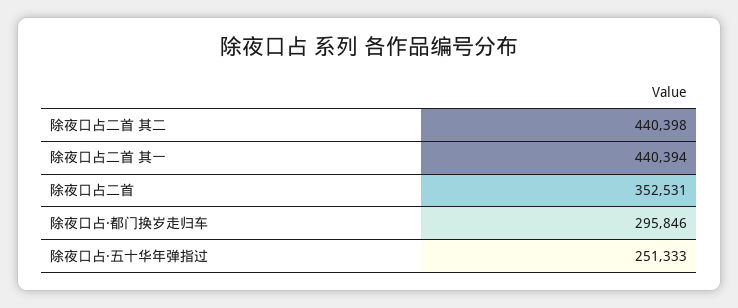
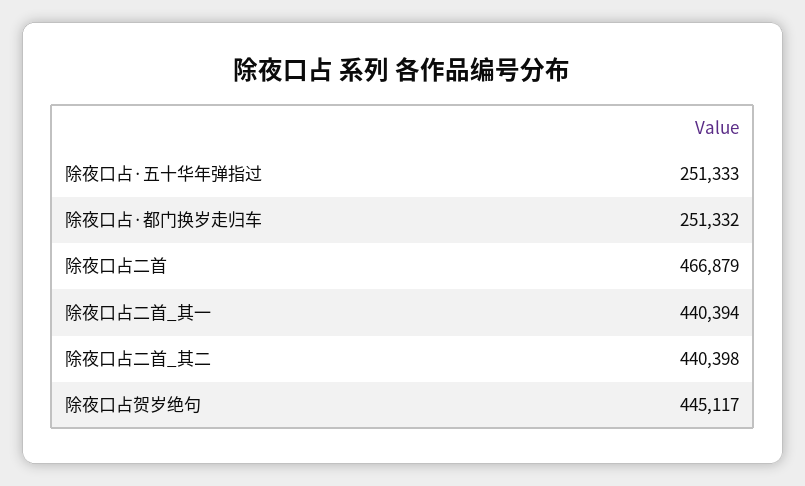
  {
    "除夜口占二首 其二": 440398,
    "除夜口占二首 其一": 440394,
-   "除夜口占二首": 352531,
+   "除夜口占二首": 466879,
-   "除夜口占·都门换岁走归车": 295846,
+   "除夜口占·都门换岁走归车": 251332,
-   "除夜口占·五十华年弹指过": 251333
+   "除夜口占·五十华年弹指过": 251333,
+   "除夜口占贺岁绝句": 445117
  }

